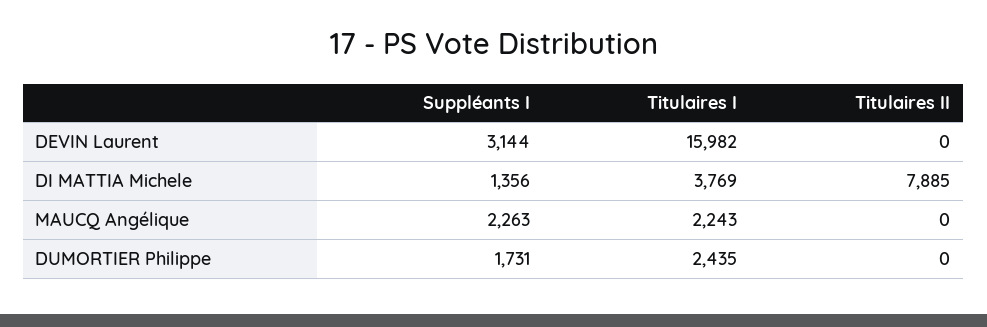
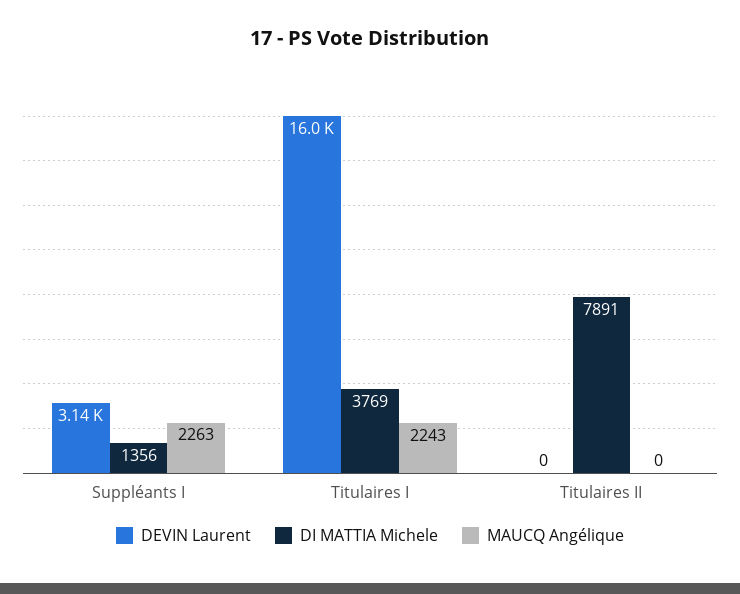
  {
    "DEVIN Laurent": {
      "Suppléants I": 3144,
      "Titulaires I": 15982,
      "Titulaires II": 0
    },
    "DI MATTIA Michele": {
      "Suppléants I": 1356,
      "Titulaires I": 3769,
-     "Titulaires II": 7885
+     "Titulaires II": 7891
    },
    "MAUCQ Angélique": {
      "Suppléants I": 2263,
      "Titulaires I": 2243,
      "Titulaires II": 0
-   },
+   }
-   "DUMORTIER Philippe": {
-     "Suppléants I": 1731,
-     "Titulaires I": 2435,
-     "Titulaires II": 0
-   }
  }

